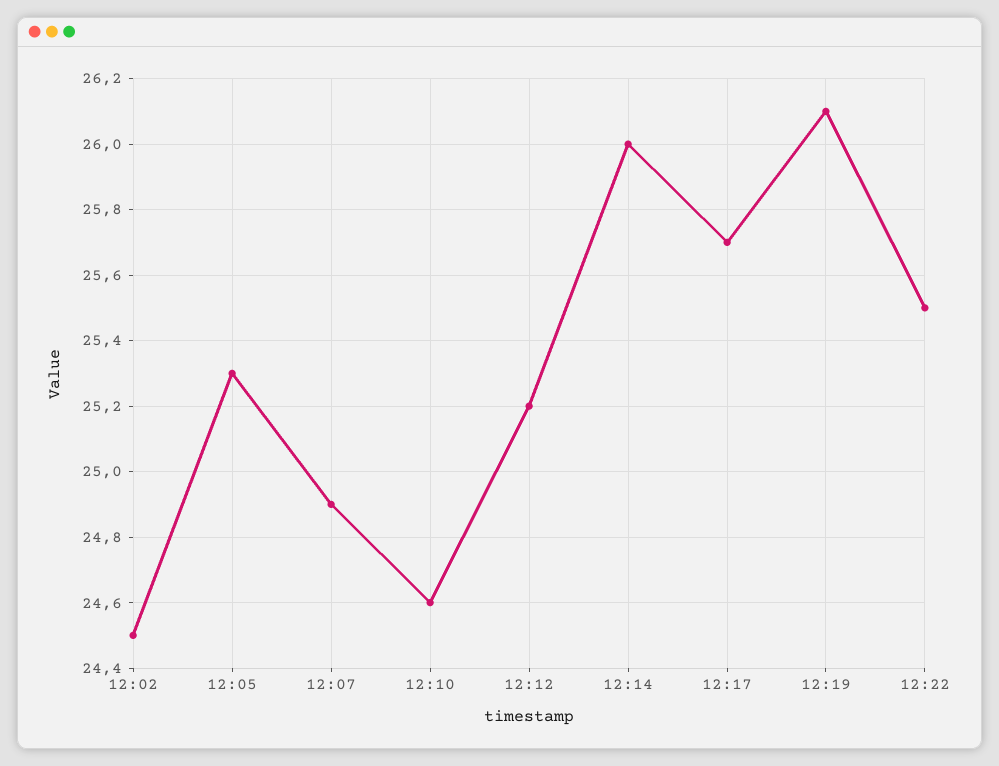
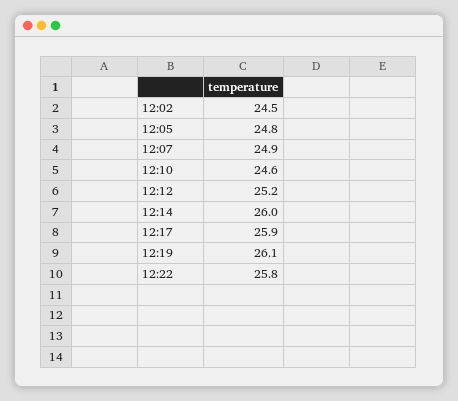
  {
    "12:02": 24.5,
-   "12:05": 25.3,
+   "12:05": 24.8,
    "12:07": 24.9,
    "12:10": 24.6,
    "12:12": 25.2,
    "12:14": 26,
-   "12:17": 25.7,
+   "12:17": 25.9,
    "12:19": 26.1,
-   "12:22": 25.5
+   "12:22": 25.8
  }

